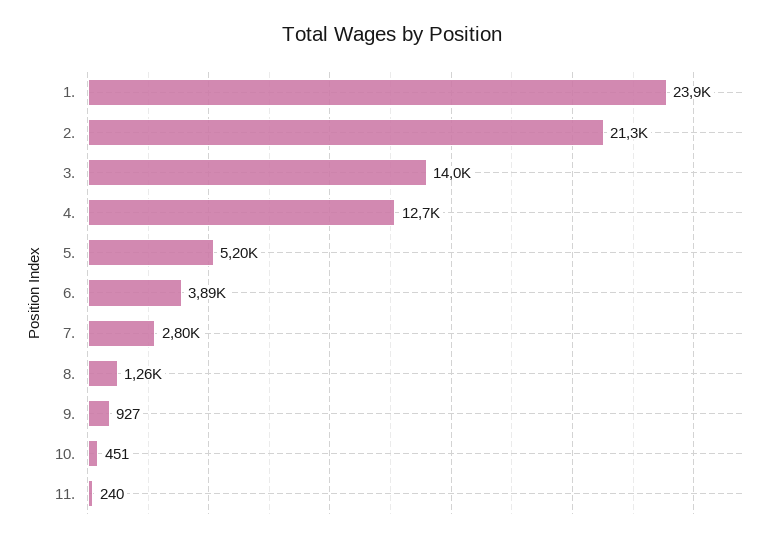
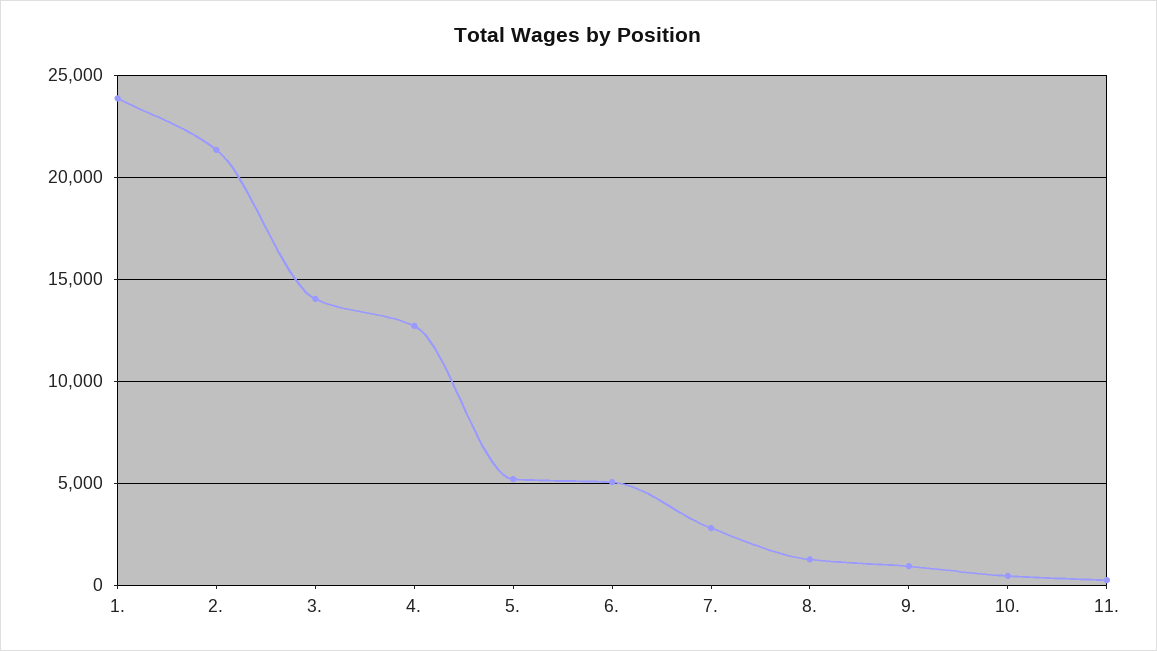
  {
    "1.": 23900,
    "2.": 21300,
    "3.": 14000,
    "4.": 12700,
    "5.": 5200,
-   "6.": 3890,
+   "6.": 5000,
    "7.": 2800,
    "8.": 1260,
    "9.": 927,
    "10.": 451,
    "11.": 240
  }

